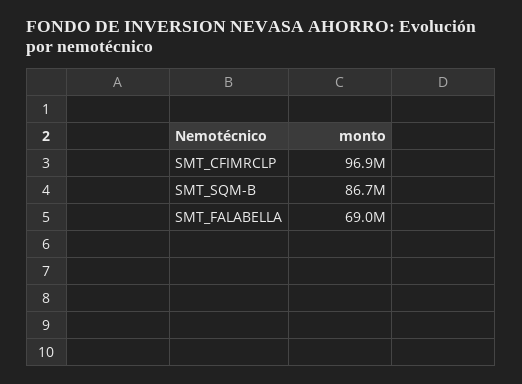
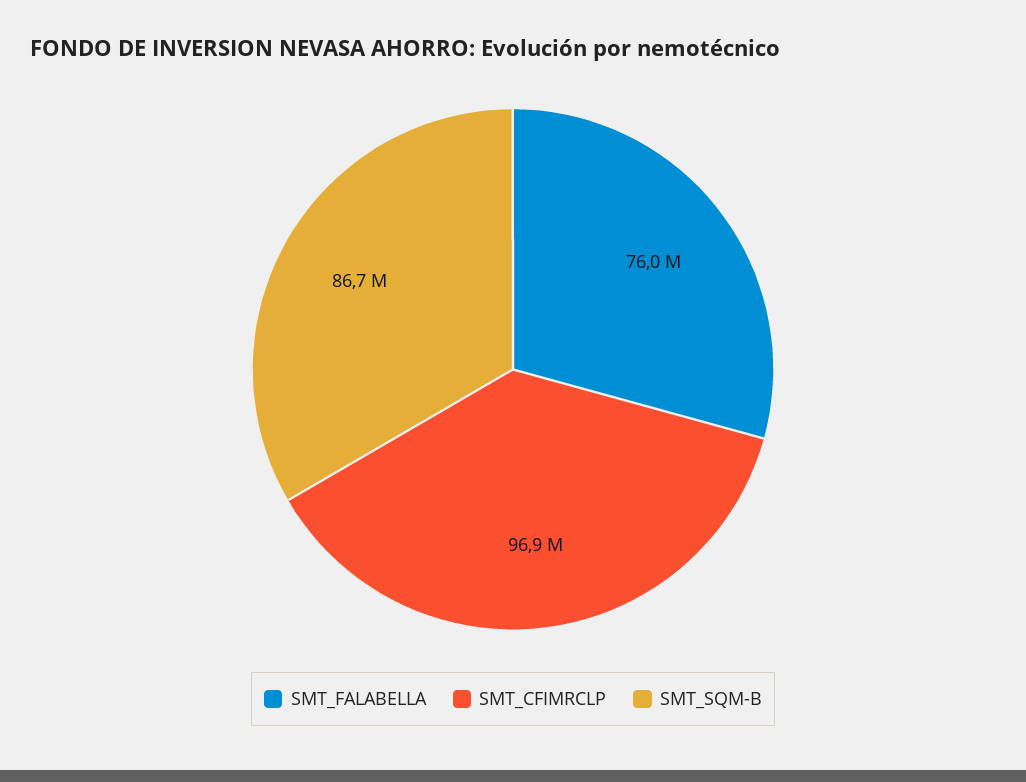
  {
    "SMT_CFIMRCLP": 96900000,
    "SMT_SQM-B": 86700000,
-   "SMT_FALABELLA": 69000000
+   "SMT_FALABELLA": 76000000
  }

